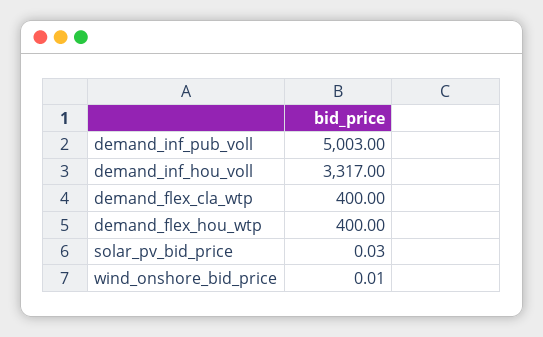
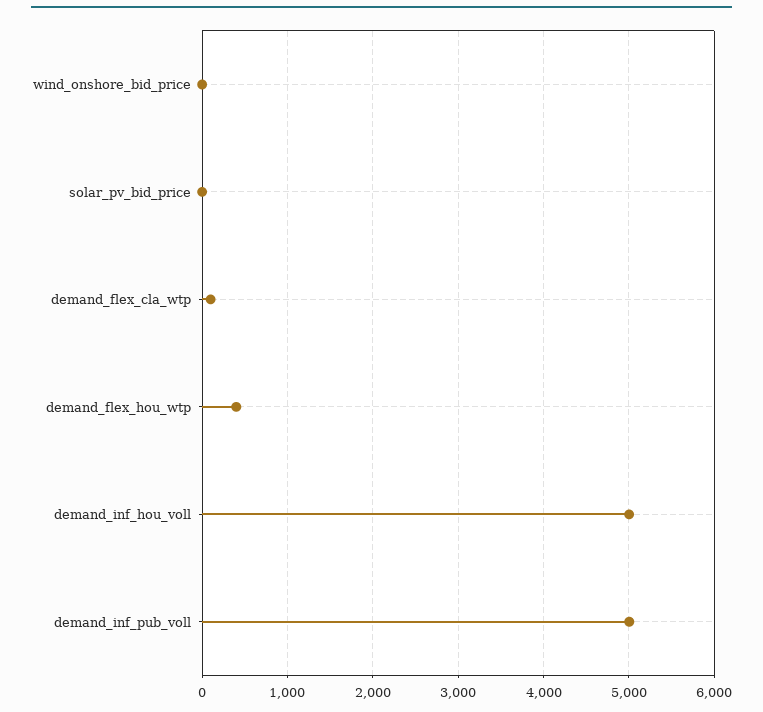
  {
    "demand_inf_pub_voll": 5003,
-   "demand_inf_hou_voll": 3317,
+   "demand_inf_hou_voll": 5000,
-   "demand_flex_cla_wtp": 400,
+   "demand_flex_cla_wtp": 100,
    "demand_flex_hou_wtp": 400,
    "solar_pv_bid_price": 0.03,
    "wind_onshore_bid_price": 0.01
  }

